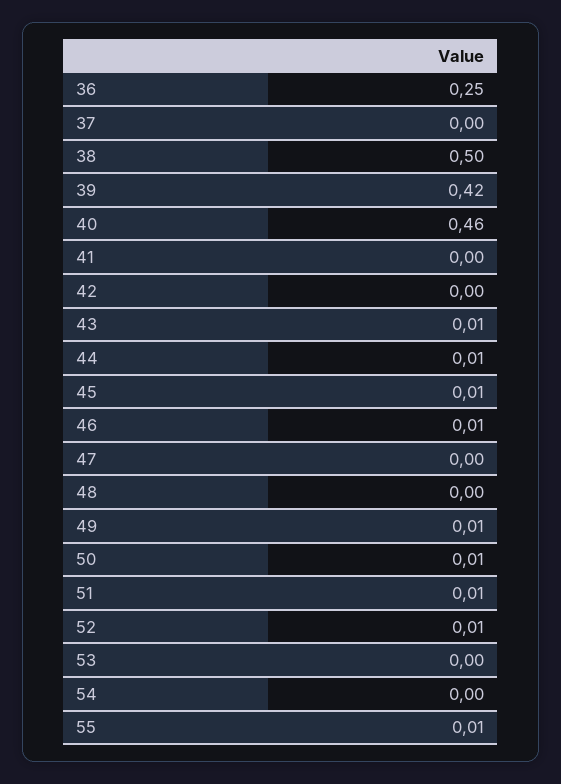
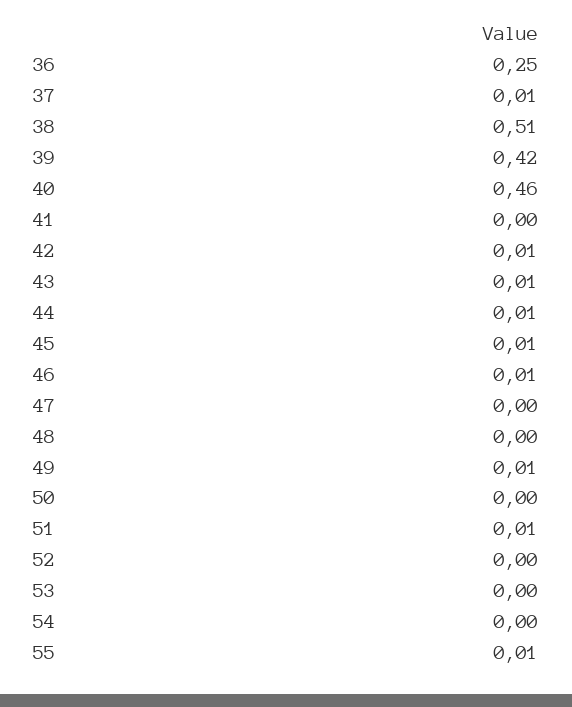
  {
    "36": 0.25,
-   "37": 0,
+   "37": 0.01,
-   "38": 0.5,
+   "38": 0.51,
    "39": 0.42,
    "40": 0.46,
    "41": 0,
-   "42": 0,
+   "42": 0.01,
    "43": 0.01,
    "44": 0.01,
    "45": 0.01,
    "46": 0.01,
    "47": 0,
    "48": 0,
    "49": 0.01,
-   "50": 0.01,
+   "50": 0,
    "51": 0.01,
-   "52": 0.01,
+   "52": 0,
    "53": 0,
    "54": 0,
    "55": 0.01
  }

